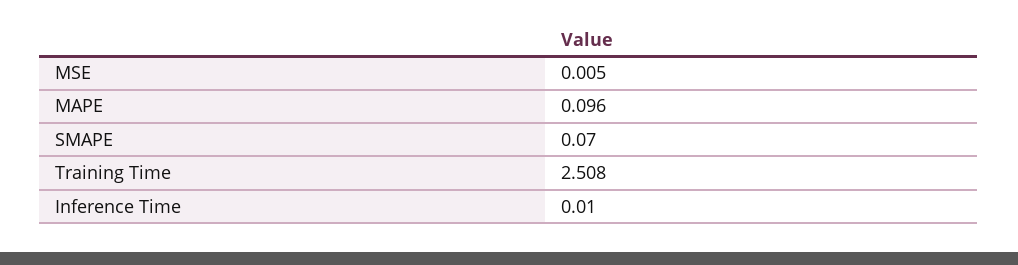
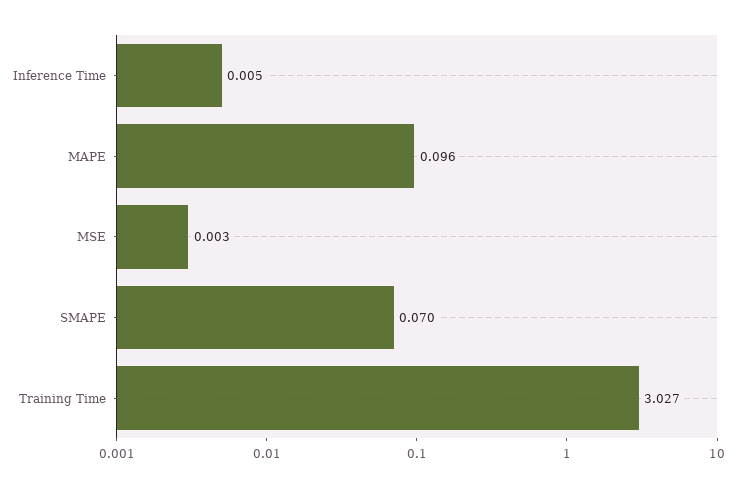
  {
-   "MSE": 0.005,
+   "MSE": 0.003,
    "MAPE": 0.096,
    "SMAPE": 0.07,
-   "Training Time": 2.508,
+   "Training Time": 3.027,
-   "Inference Time": 0.01
+   "Inference Time": 0.005
  }

